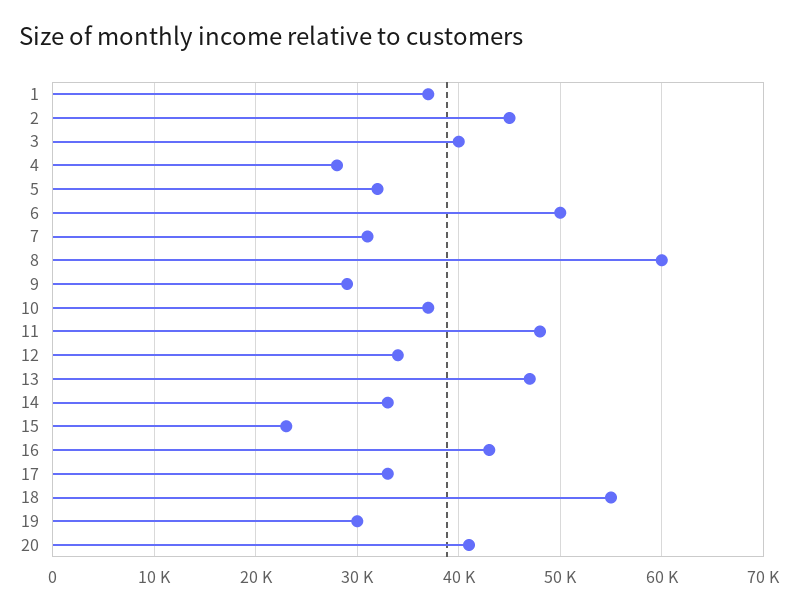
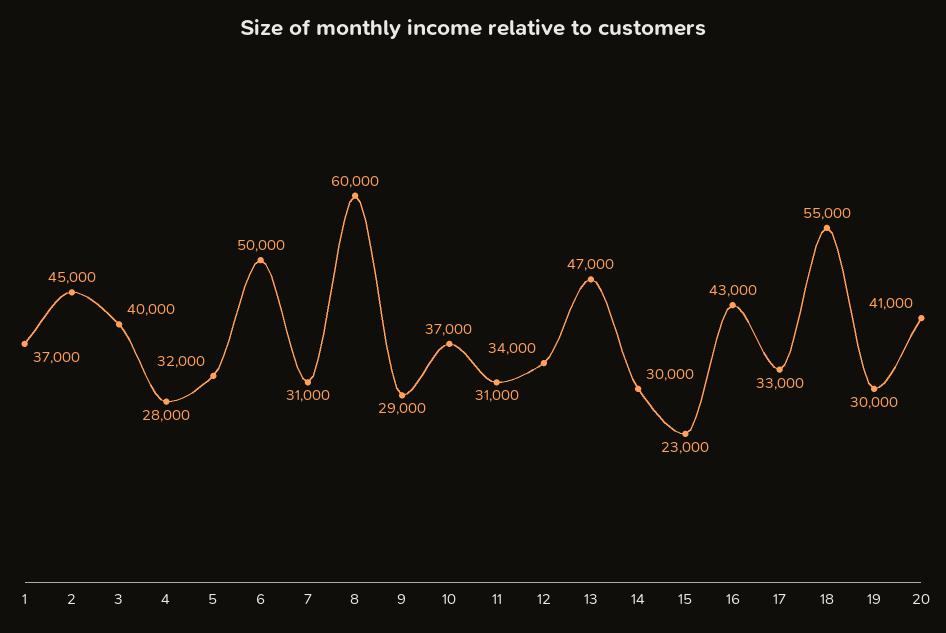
  {
    "1": 37000,
    "2": 45000,
    "3": 40000,
    "4": 28000,
    "5": 32000,
    "6": 50000,
    "7": 31000,
    "8": 60000,
    "9": 29000,
    "10": 37000,
-   "11": 48000,
+   "11": 31000,
    "12": 34000,
    "13": 47000,
-   "14": 33000,
+   "14": 30000,
    "15": 23000,
    "16": 43000,
    "17": 33000,
    "18": 55000,
    "19": 30000,
    "20": 41000
  }

